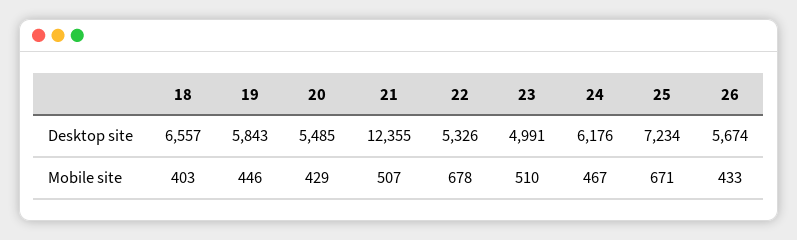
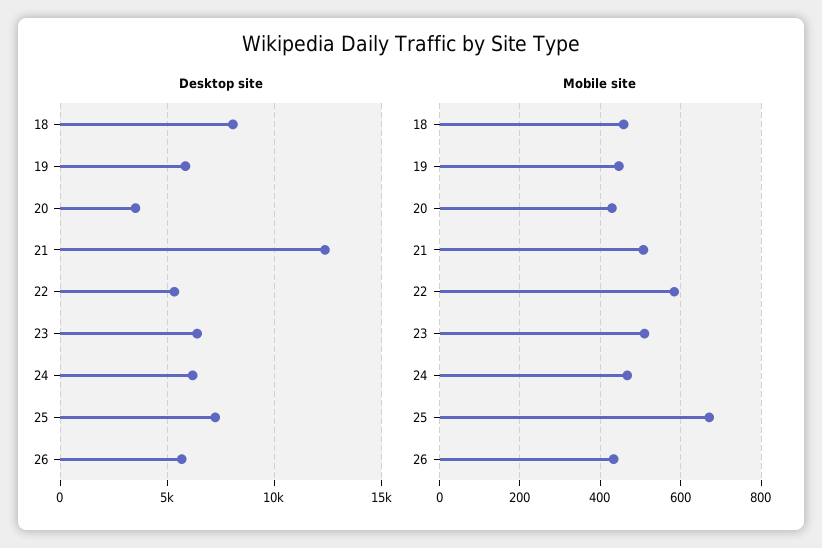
  {
    "Desktop site": {
-     "18": 6557,
+     "18": 8000,
      "19": 5843,
-     "20": 5485,
+     "20": 3500,
      "21": 12355,
      "22": 5326,
-     "23": 4991,
+     "23": 6500,
      "24": 6176,
      "25": 7234,
      "26": 5674
    },
    "Mobile site": {
-     "18": 403,
+     "18": 460,
      "19": 446,
      "20": 429,
      "21": 507,
-     "22": 678,
+     "22": 580,
      "23": 510,
      "24": 467,
      "25": 671,
      "26": 433
    }
  }

